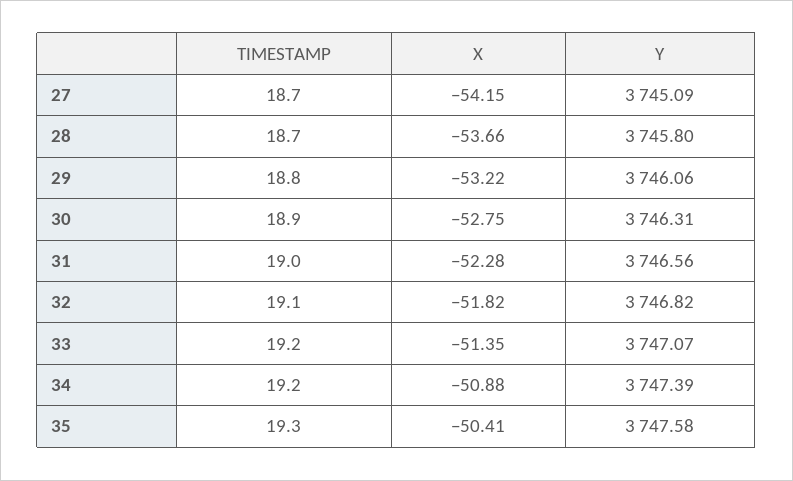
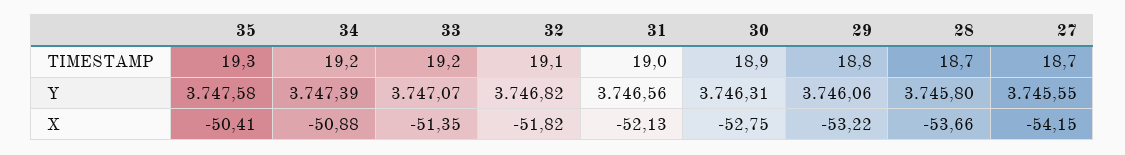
  {
    "TIMESTAMP": {
      "27": 18.7,
      "28": 18.7,
      "29": 18.8,
      "30": 18.9,
      "31": 19,
      "32": 19.1,
      "33": 19.2,
      "34": 19.2,
      "35": 19.3
    },
    "X": {
      "27": -54.15,
      "28": -53.66,
      "29": -53.22,
      "30": -52.75,
-     "31": -52.28,
+     "31": -52.13,
      "32": -51.82,
      "33": -51.35,
      "34": -50.88,
      "35": -50.41
    },
    "Y": {
-     "27": 3745.09,
+     "27": 3745.55,
      "28": 3745.8,
      "29": 3746.06,
      "30": 3746.31,
      "31": 3746.56,
      "32": 3746.82,
      "33": 3747.07,
      "34": 3747.39,
      "35": 3747.58
    }
  }

